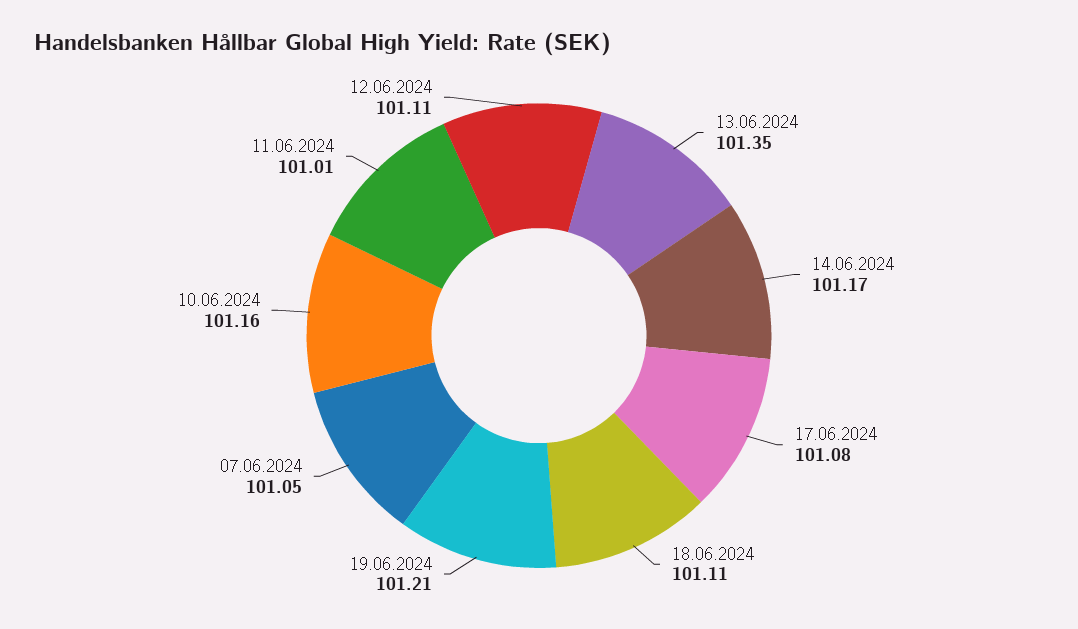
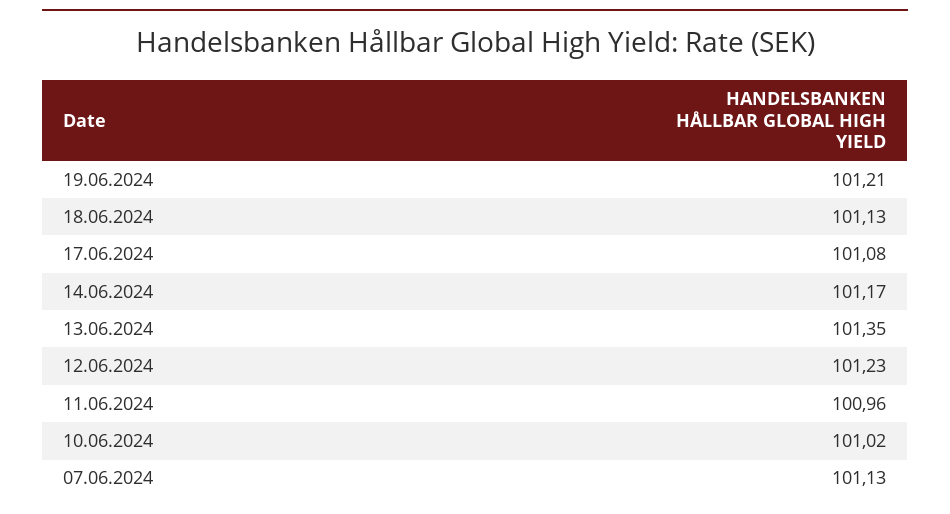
  {
    "13.06.2024": 101.35,
    "14.06.2024": 101.17,
    "17.06.2024": 101.08,
-   "18.06.2024": 101.11,
+   "18.06.2024": 101.13,
    "19.06.2024": 101.21,
-   "07.06.2024": 101.05,
+   "07.06.2024": 101.13,
-   "10.06.2024": 101.16,
+   "10.06.2024": 101.02,
-   "11.06.2024": 101.01,
+   "11.06.2024": 100.96,
-   "12.06.2024": 101.11
+   "12.06.2024": 101.23
  }

